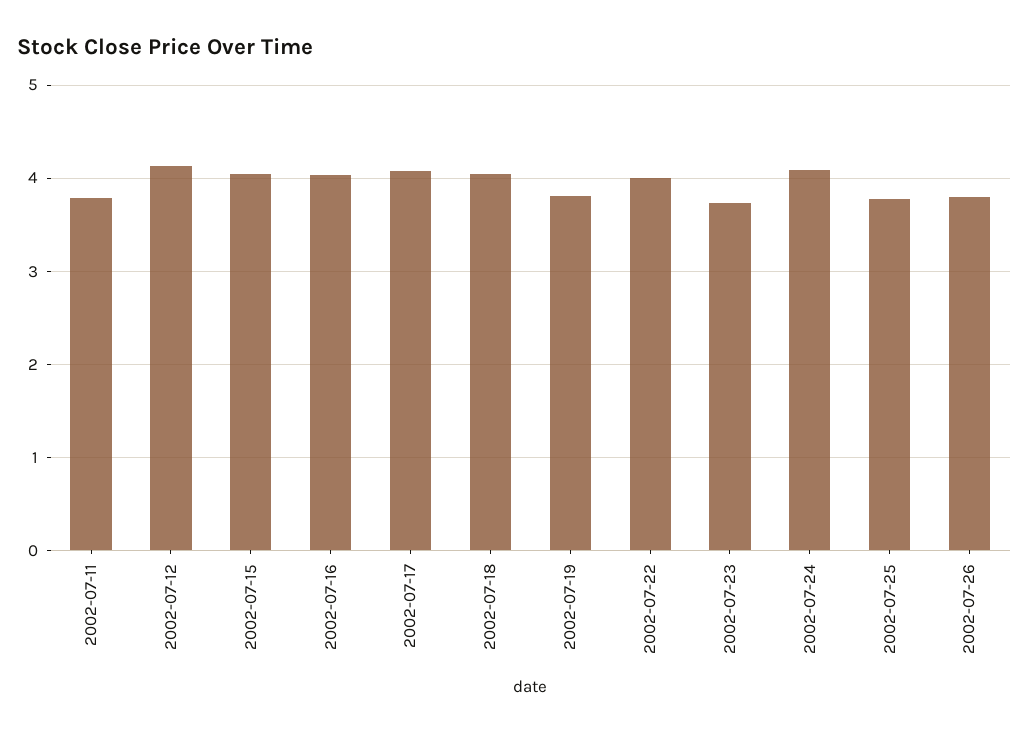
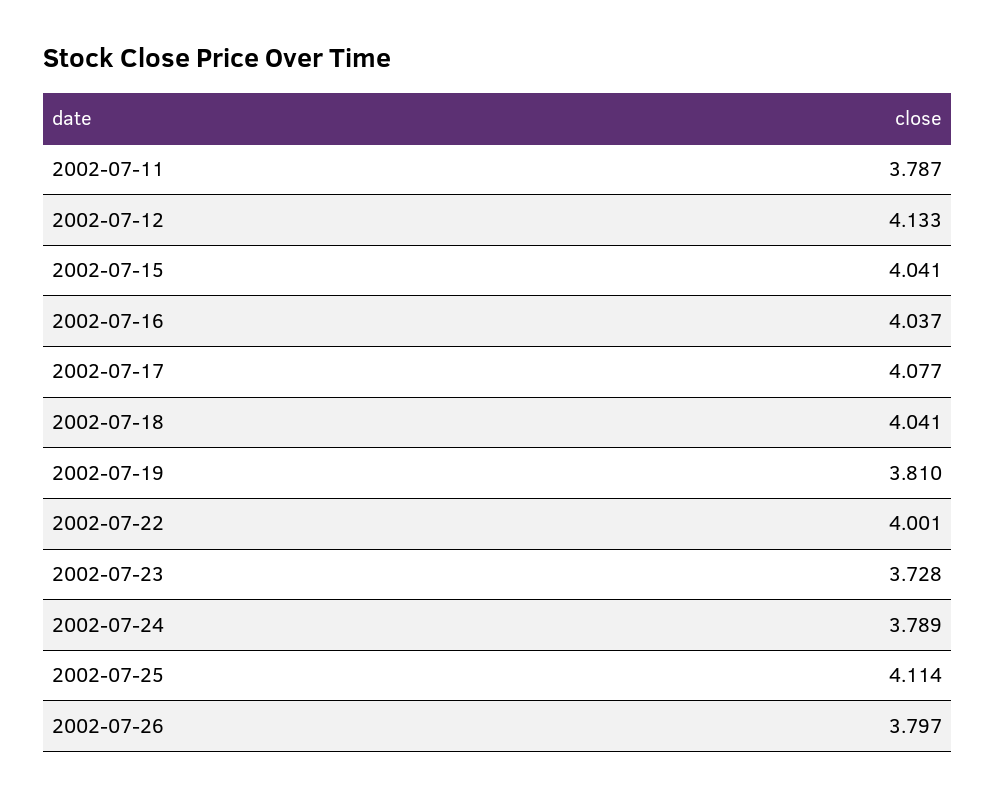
  {
    "2002-07-11": 3.787,
    "2002-07-12": 4.133,
    "2002-07-15": 4.041,
    "2002-07-16": 4.037,
    "2002-07-17": 4.077,
    "2002-07-18": 4.041,
    "2002-07-19": 3.81,
    "2002-07-22": 4.001,
    "2002-07-23": 3.728,
-   "2002-07-24": 4.1,
+   "2002-07-24": 3.789,
-   "2002-07-25": 3.8,
+   "2002-07-25": 4.114,
    "2002-07-26": 3.797
  }

